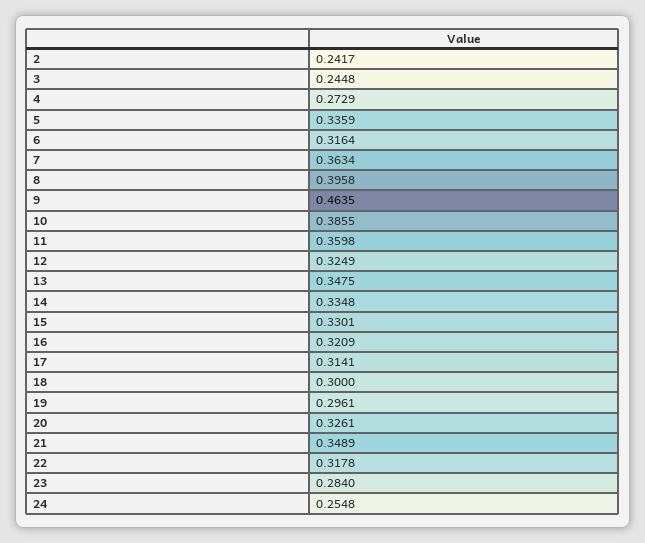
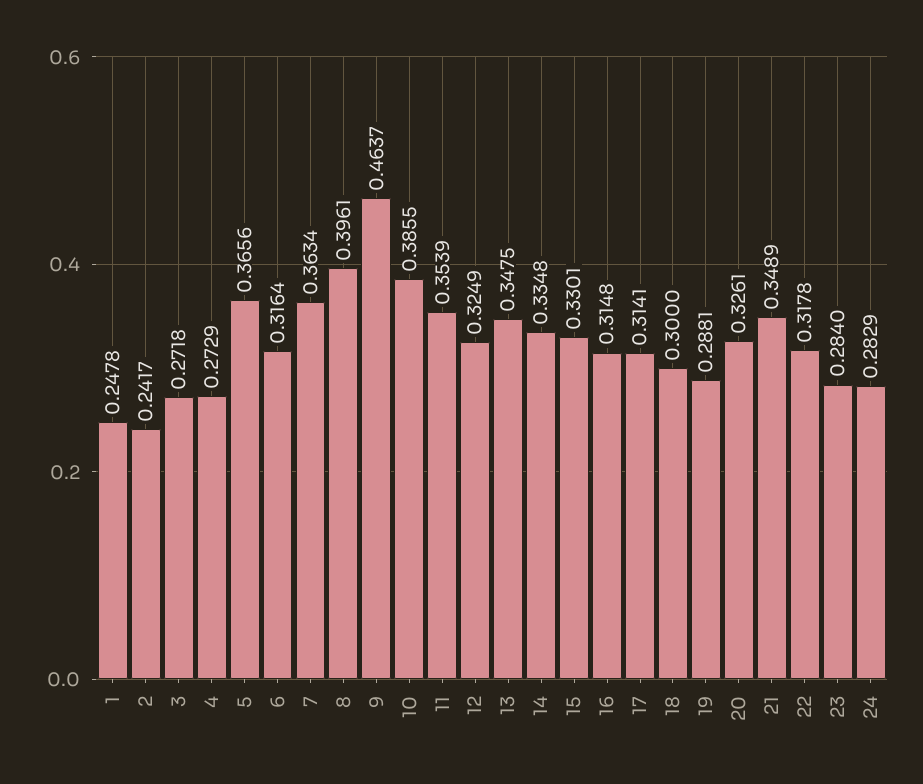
  {
    "2": 0.2417,
-   "3": 0.2448,
+   "3": 0.2718,
    "4": 0.2729,
-   "5": 0.3359,
+   "5": 0.3656,
    "6": 0.3164,
    "7": 0.3634,
-   "8": 0.3958,
+   "8": 0.3961,
-   "9": 0.4635,
+   "9": 0.4637,
    "10": 0.3855,
-   "11": 0.3598,
+   "11": 0.3539,
    "12": 0.3249,
    "13": 0.3475,
    "14": 0.3348,
    "15": 0.3301,
-   "16": 0.3209,
+   "16": 0.3148,
    "17": 0.3141,
    "18": 0.3,
-   "19": 0.2961,
+   "19": 0.2881,
    "20": 0.3261,
    "21": 0.3489,
    "22": 0.3178,
    "23": 0.284,
-   "24": 0.2548
+   "24": 0.2829,
+   "1": 0.2478
  }

